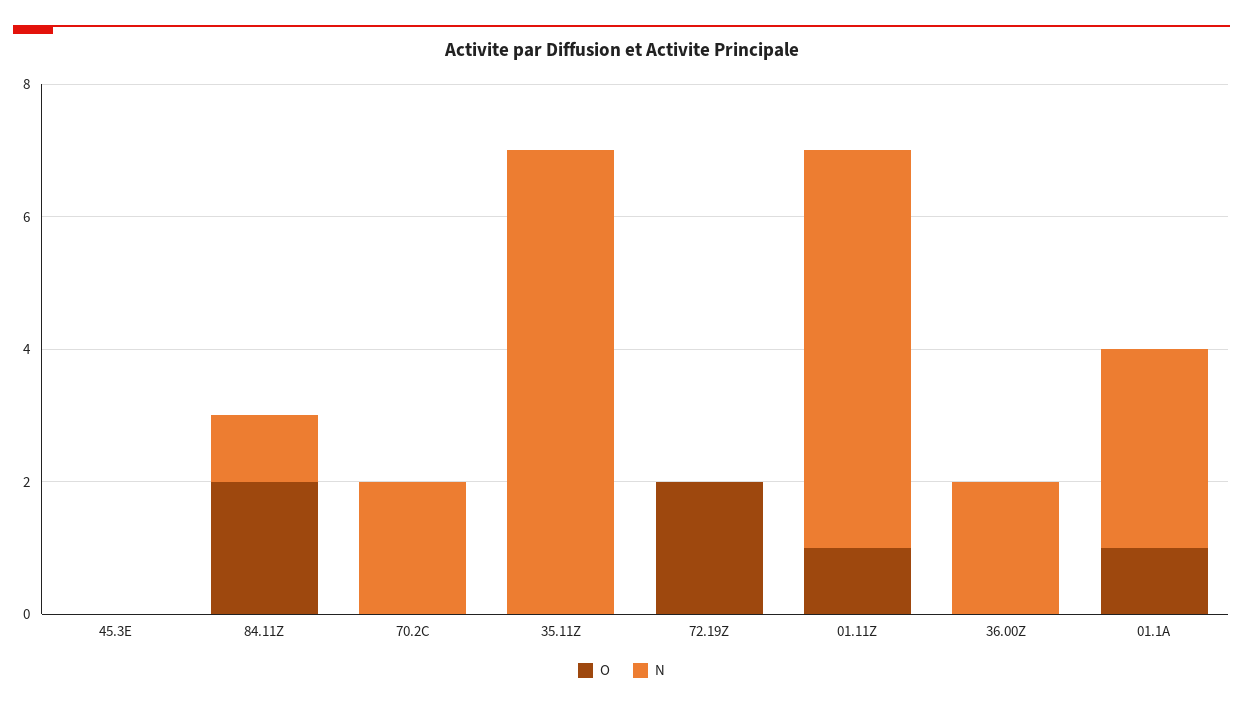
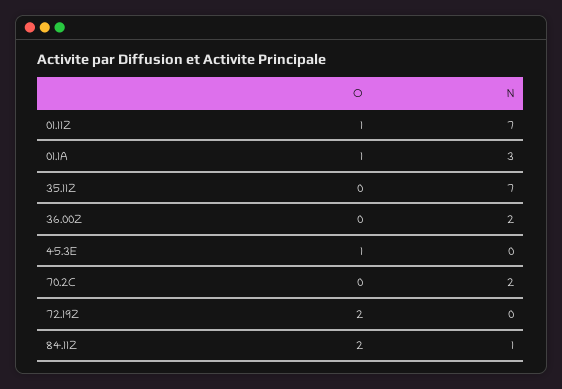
  {
    "O": {
-     "45.3E": 0,
+     "45.3E": 1,
      "84.11Z": 2,
      "70.2C": 0,
      "35.11Z": 0,
      "72.19Z": 2,
      "01.11Z": 1,
      "36.00Z": 0,
      "01.1A": 1
    },
    "N": {
      "45.3E": 0,
      "84.11Z": 1,
      "70.2C": 2,
      "35.11Z": 7,
      "72.19Z": 0,
-     "01.11Z": 6,
+     "01.11Z": 7,
      "36.00Z": 2,
      "01.1A": 3
    }
  }

